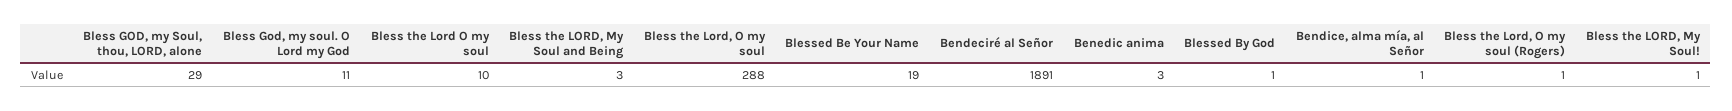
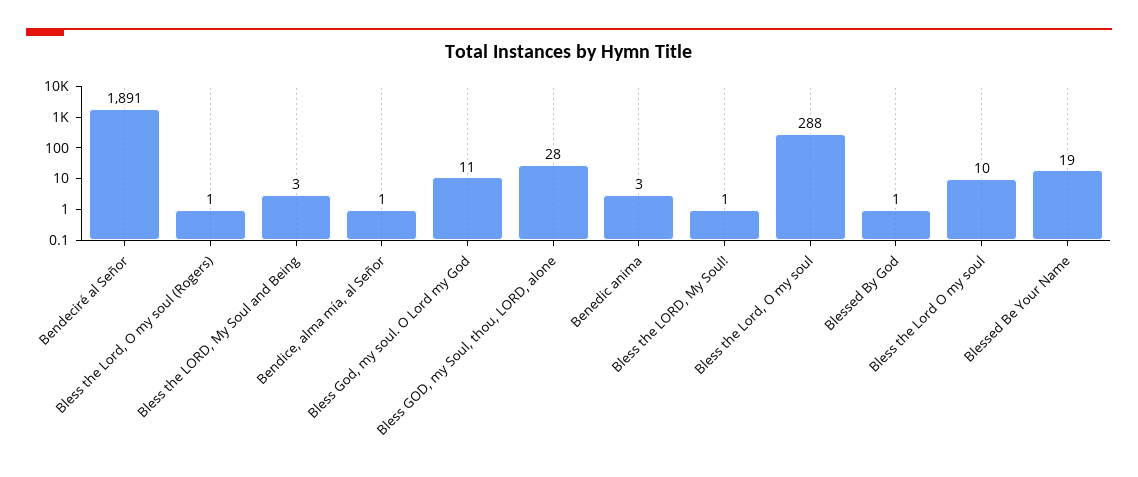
  {
-   "Bless GOD, my Soul, thou, LORD, alone": 29,
+   "Bless GOD, my Soul, thou, LORD, alone": 28,
    "Bless God, my soul. O Lord my God": 11,
    "Bless the Lord O my soul": 10,
    "Bless the LORD, My Soul and Being": 3,
    "Bless the Lord, O my soul": 288,
    "Blessed Be Your Name": 19,
    "Bendeciré al Señor": 1891,
    "Benedic anima": 3,
    "Blessed By God": 1,
    "Bendice, alma mía, al Señor": 1,
    "Bless the Lord, O my soul (Rogers)": 1,
    "Bless the LORD, My Soul!": 1
  }

